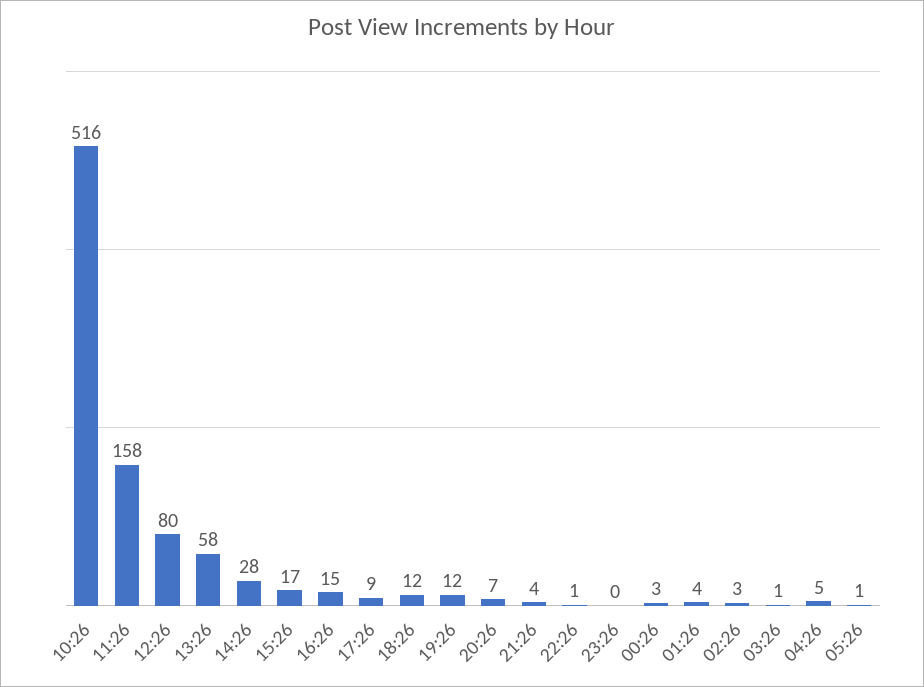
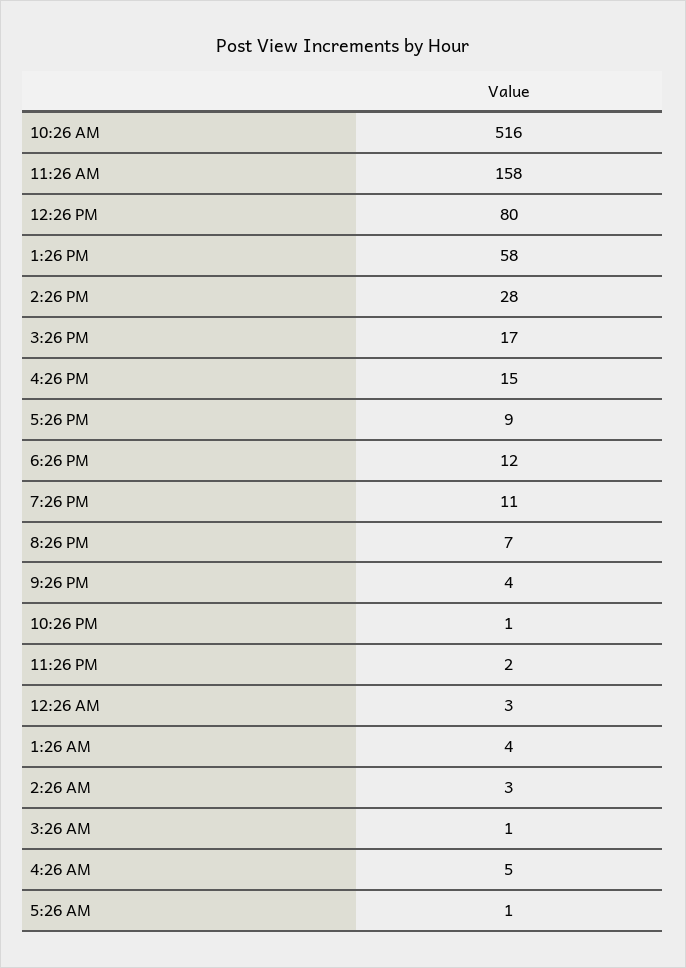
  {
    "10:26": 516,
    "11:26": 158,
    "12:26": 80,
    "13:26": 58,
    "14:26": 28,
    "15:26": 17,
    "16:26": 15,
    "17:26": 9,
    "18:26": 12,
-   "19:26": 12,
+   "19:26": 11,
    "20:26": 7,
    "21:26": 4,
    "22:26": 1,
-   "23:26": 0,
+   "23:26": 2,
    "00:26": 3,
    "01:26": 4,
    "02:26": 3,
    "03:26": 1,
    "04:26": 5,
    "05:26": 1
  }

